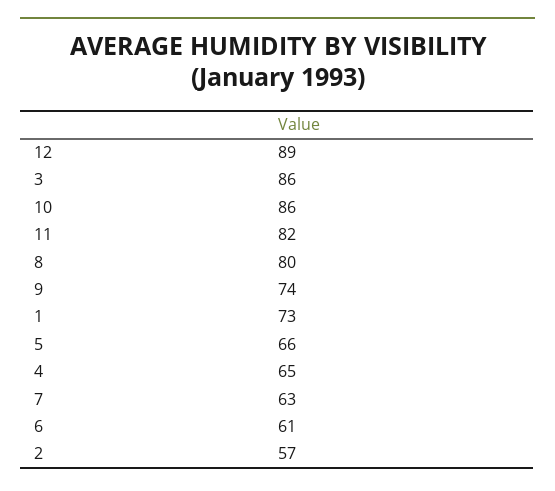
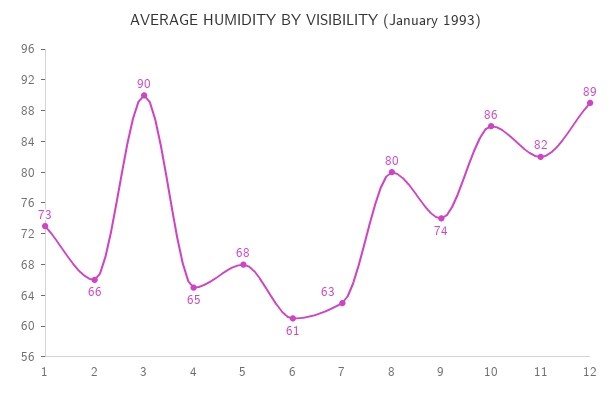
  {
    "12": 89,
-   "3": 86,
+   "3": 90,
    "10": 86,
    "11": 82,
    "8": 80,
    "9": 74,
    "1": 73,
-   "5": 66,
+   "5": 68,
    "4": 65,
    "7": 63,
    "6": 61,
-   "2": 57
+   "2": 66
  }

